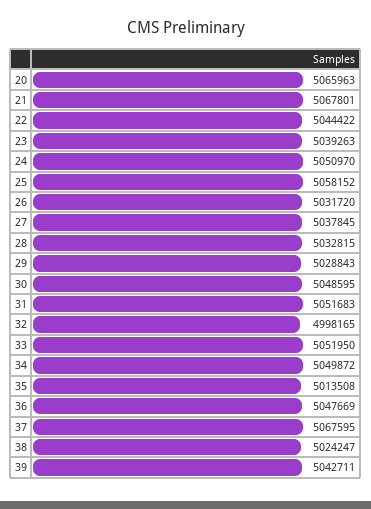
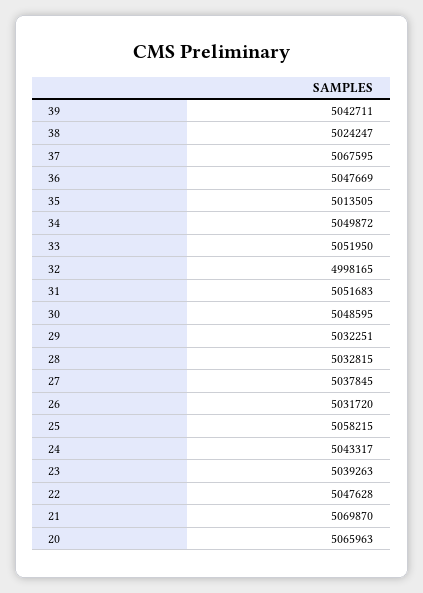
  {
    "20": 5065963,
-   "21": 5067801,
+   "21": 5069870,
-   "22": 5044422,
+   "22": 5047628,
    "23": 5039263,
-   "24": 5050970,
+   "24": 5043317,
-   "25": 5058152,
+   "25": 5058215,
    "26": 5031720,
    "27": 5037845,
    "28": 5032815,
-   "29": 5028843,
+   "29": 5032251,
    "30": 5048595,
    "31": 5051683,
    "32": 4998165,
    "33": 5051950,
    "34": 5049872,
-   "35": 5013508,
+   "35": 5013505,
    "36": 5047669,
    "37": 5067595,
    "38": 5024247,
    "39": 5042711
  }

